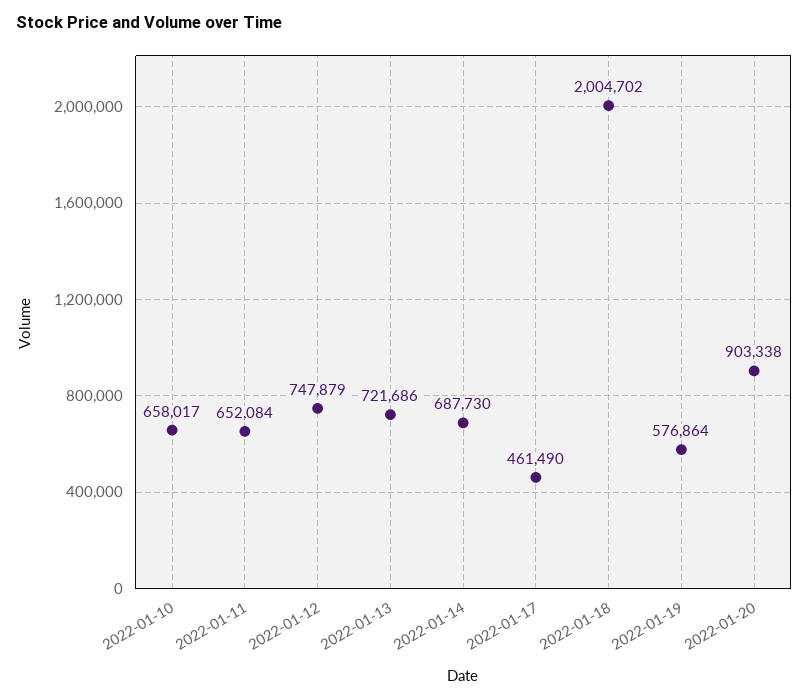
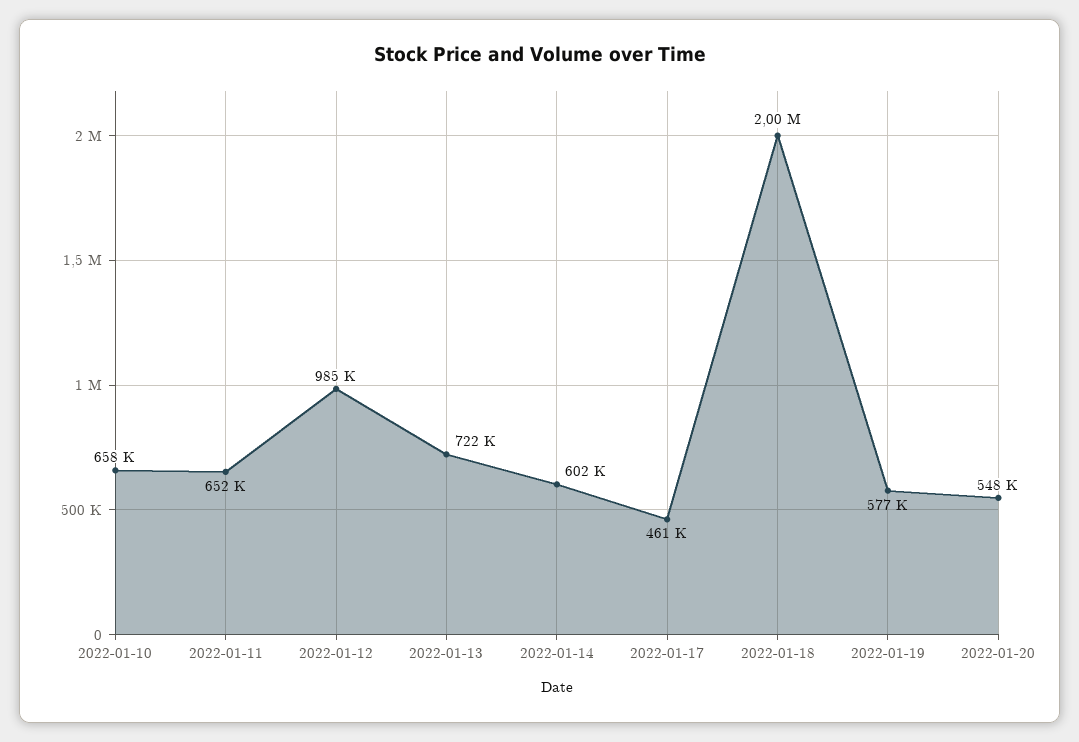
  {
    "2022-01-10": 658017,
    "2022-01-11": 652084,
-   "2022-01-12": 747879,
+   "2022-01-12": 985000,
    "2022-01-13": 721686,
-   "2022-01-14": 687730,
+   "2022-01-14": 602000,
    "2022-01-17": 461490,
    "2022-01-18": 2004702,
    "2022-01-19": 576864,
-   "2022-01-20": 903338
+   "2022-01-20": 548000
  }

